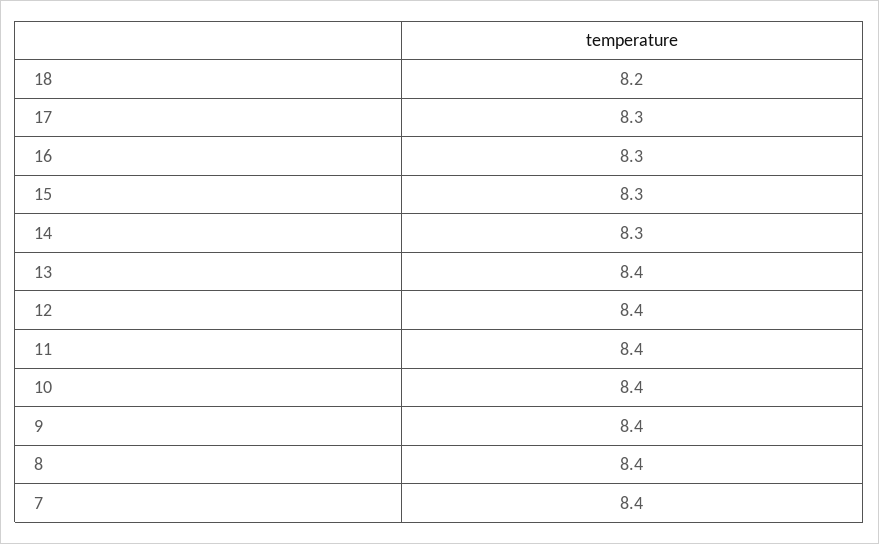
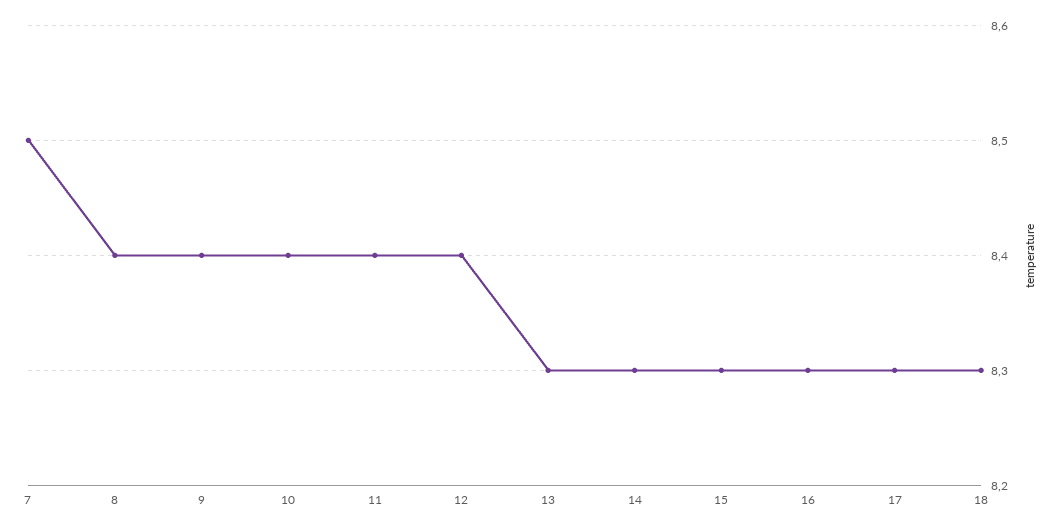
  {
-   "18": 8.2,
+   "18": 8.3,
    "17": 8.3,
    "16": 8.3,
    "15": 8.3,
    "14": 8.3,
-   "13": 8.4,
+   "13": 8.3,
    "12": 8.4,
    "11": 8.4,
    "10": 8.4,
    "9": 8.4,
    "8": 8.4,
-   "7": 8.4
+   "7": 8.5
  }

